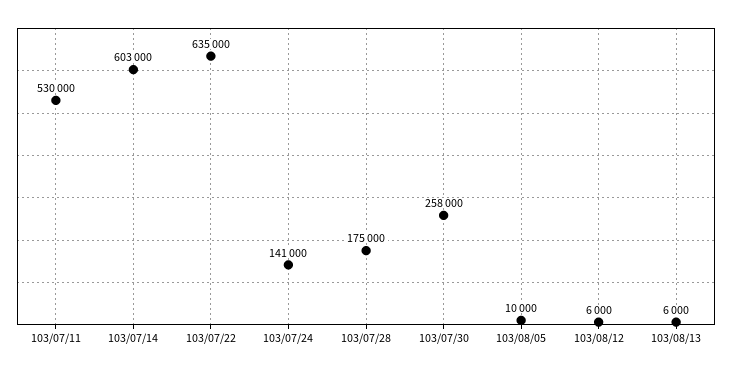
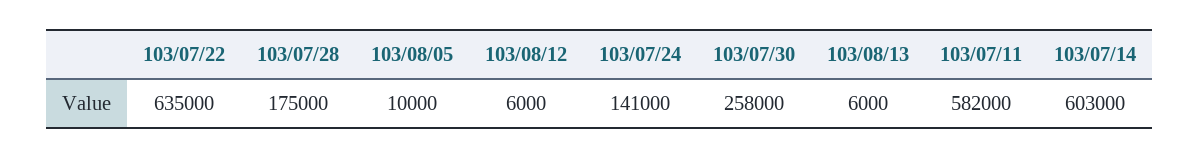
  {
-   "103/07/11": 530000,
+   "103/07/11": 582000,
    "103/07/14": 603000,
    "103/07/22": 635000,
    "103/07/24": 141000,
    "103/07/28": 175000,
    "103/07/30": 258000,
    "103/08/05": 10000,
    "103/08/12": 6000,
    "103/08/13": 6000
  }

